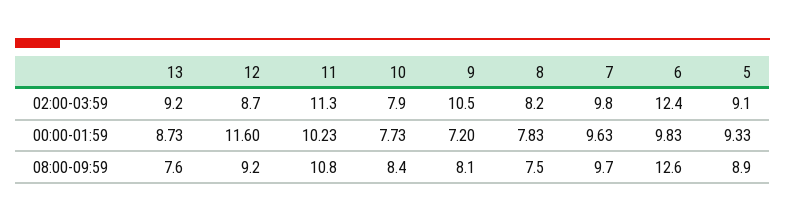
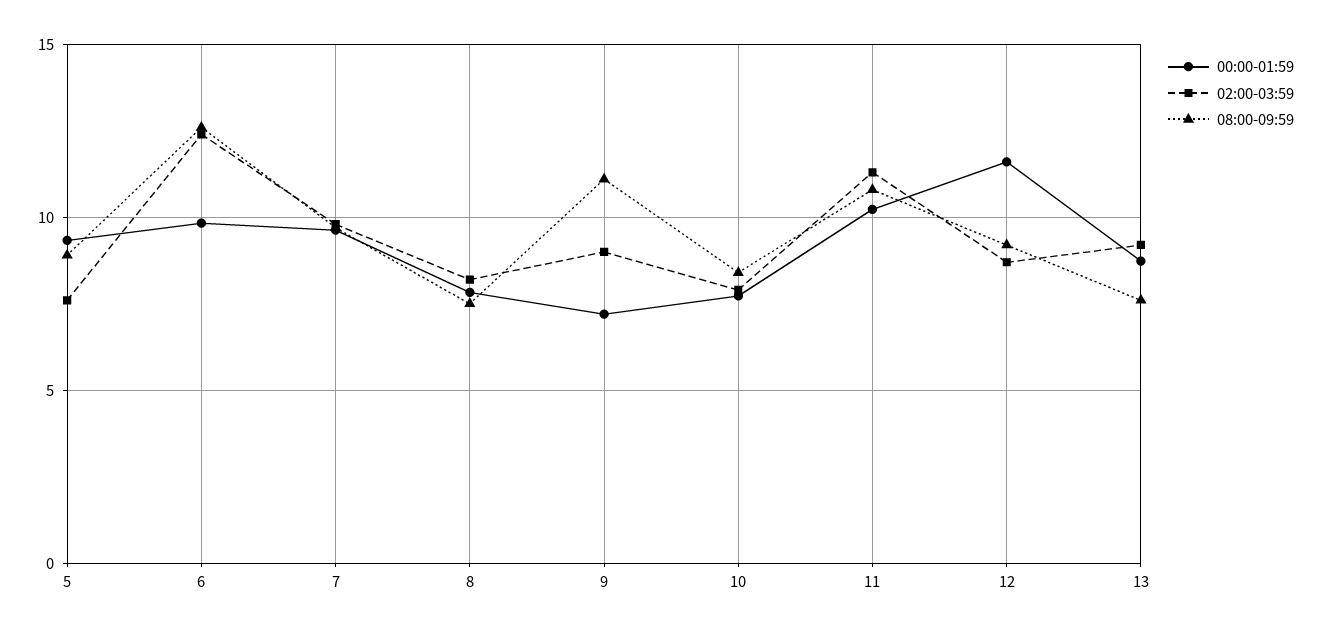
  {
    "02:00-03:59": {
      "13": 9.2,
      "12": 8.7,
      "11": 11.3,
      "10": 7.9,
-     "9": 10.5,
+     "9": 9,
      "8": 8.2,
      "7": 9.8,
      "6": 12.4,
-     "5": 9.1
+     "5": 7.5
    },
    "00:00-01:59": {
      "13": 8.73,
      "12": 11.6,
      "11": 10.23,
      "10": 7.73,
      "9": 7.2,
      "8": 7.83,
      "7": 9.63,
      "6": 9.83,
      "5": 9.33
    },
    "08:00-09:59": {
      "13": 7.6,
      "12": 9.2,
      "11": 10.8,
      "10": 8.4,
-     "9": 8.1,
+     "9": 11,
      "8": 7.5,
      "7": 9.7,
      "6": 12.6,
      "5": 8.9
    }
  }

